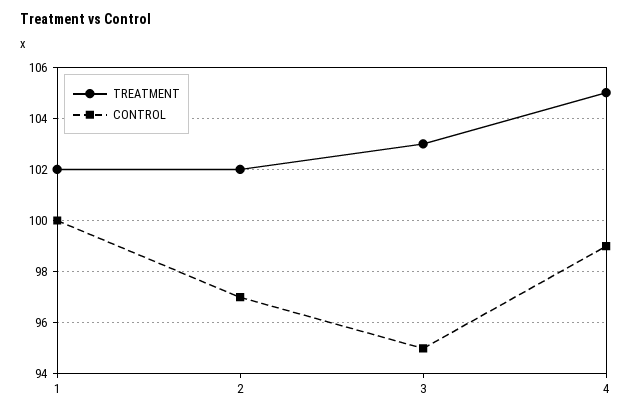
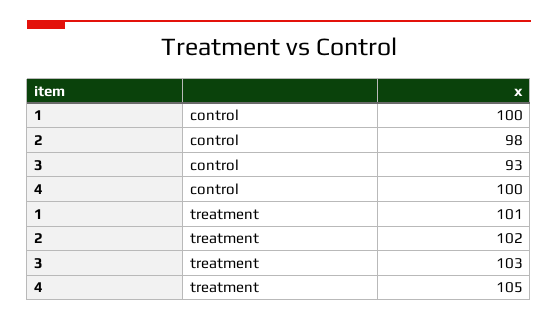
  {
    "TREATMENT": {
-     "1": 102,
+     "1": 101,
      "2": 102,
      "3": 103,
      "4": 105
    },
    "CONTROL": {
      "1": 100,
-     "2": 97,
+     "2": 98,
-     "3": 95,
+     "3": 93,
-     "4": 99
+     "4": 100
    }
  }

